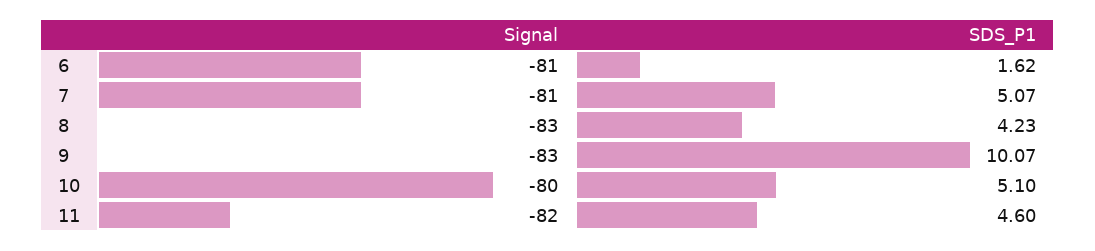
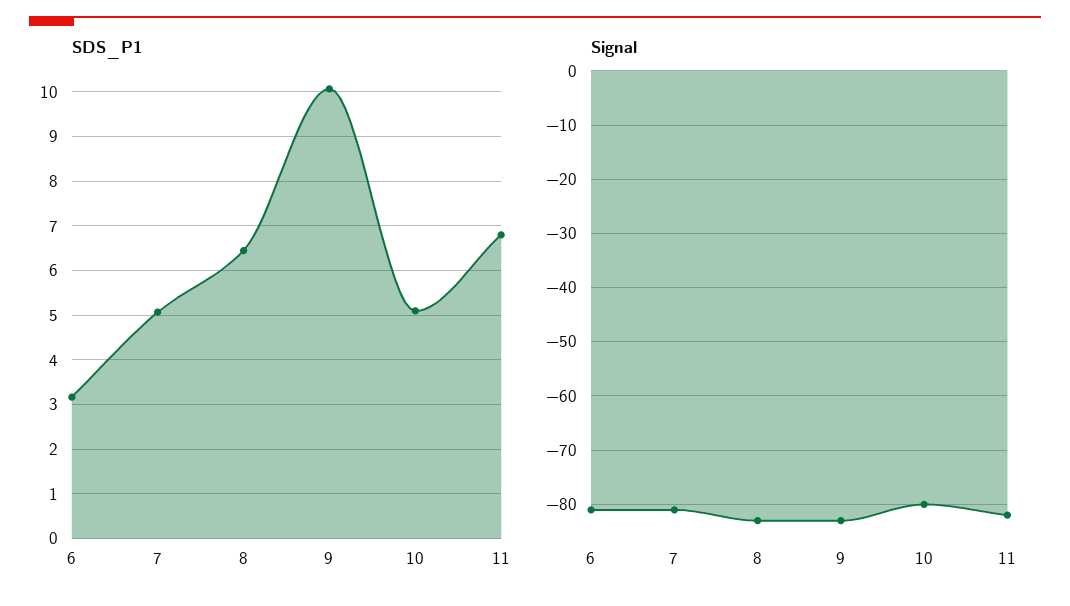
  {
    "Signal": {
      "6": -81,
      "7": -81,
      "8": -83,
      "9": -83,
      "10": -80,
      "11": -82
    },
    "SDS_P1": {
-     "6": 1.62,
+     "6": 3.2,
      "7": 5.07,
-     "8": 4.23,
+     "8": 6.4,
      "9": 10.07,
      "10": 5.1,
-     "11": 4.6
+     "11": 6.8
    }
  }

